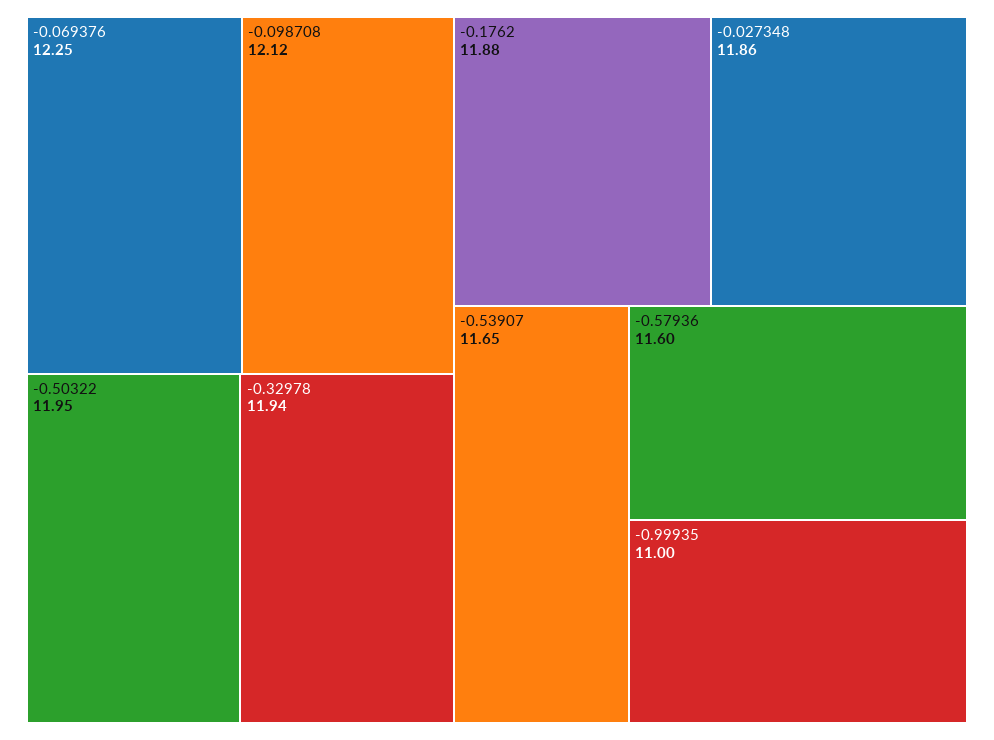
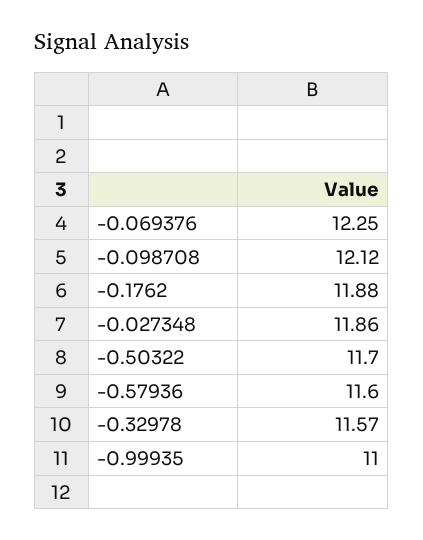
  {
    "-0.069376": 12.25,
    "-0.098708": 12.12,
-   "-0.50322": 11.95,
+   "-0.50322": 11.7,
-   "-0.32978": 11.94,
+   "-0.32978": 11.57,
    "-0.1762": 11.88,
    "-0.027348": 11.86,
-   "-0.53907": 11.65,
    "-0.57936": 11.6,
    "-0.99935": 11
  }

